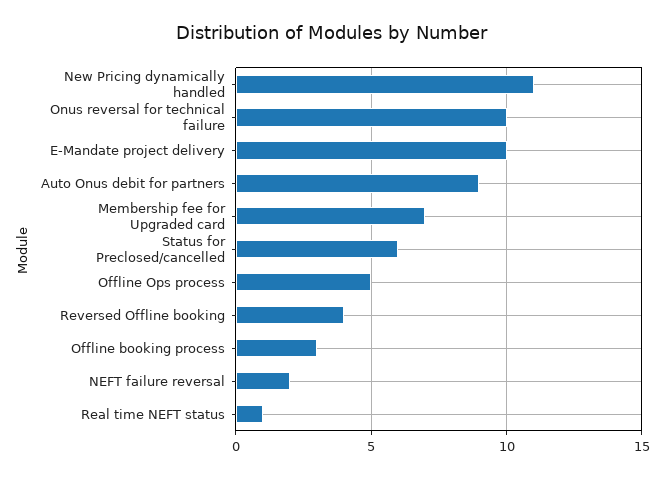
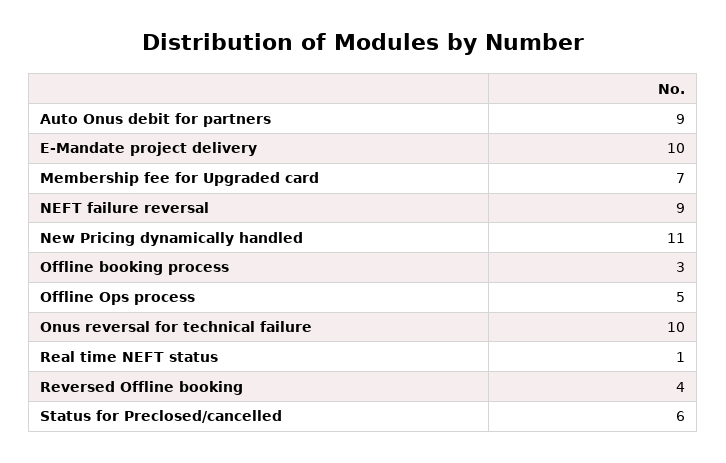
  {
    "New Pricing dynamically handled": 11,
    "Onus reversal for technical failure": 10,
    "E-Mandate project delivery": 10,
    "Auto Onus debit for partners": 9,
    "Membership fee for Upgraded card": 7,
    "Status for Preclosed/cancelled": 6,
    "Offline Ops process": 5,
    "Reversed Offline booking": 4,
    "Offline booking process": 3,
-   "NEFT failure reversal": 2,
+   "NEFT failure reversal": 9,
    "Real time NEFT status": 1
  }

